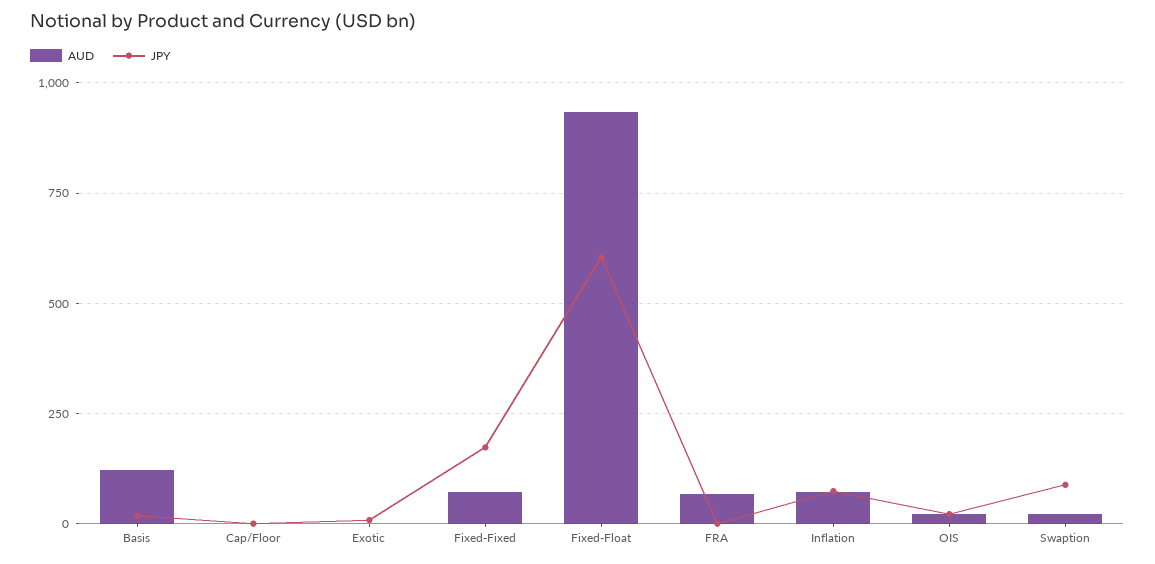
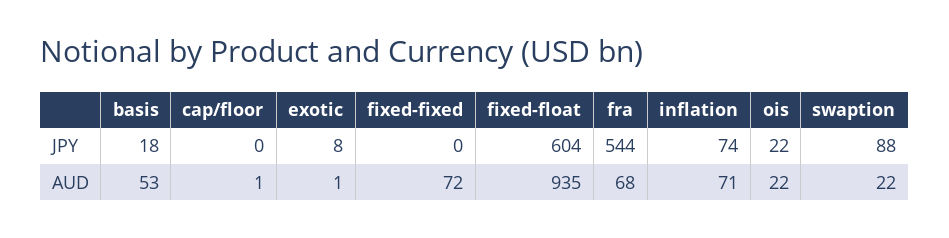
  {
    "AUD": {
-     "Basis": 125,
+     "Basis": 53,
      "Cap/Floor": 1,
      "Exotic": 1,
      "Fixed-Fixed": 72,
      "Fixed-Float": 935,
      "FRA": 68,
      "Inflation": 71,
      "OIS": 22,
      "Swaption": 22
    },
    "JPY": {
      "Basis": 18,
      "Cap/Floor": 0,
      "Exotic": 8,
-     "Fixed-Fixed": 175,
+     "Fixed-Fixed": 0,
      "Fixed-Float": 604,
-     "FRA": 0,
+     "FRA": 544,
      "Inflation": 74,
      "OIS": 22,
      "Swaption": 88
    }
  }

